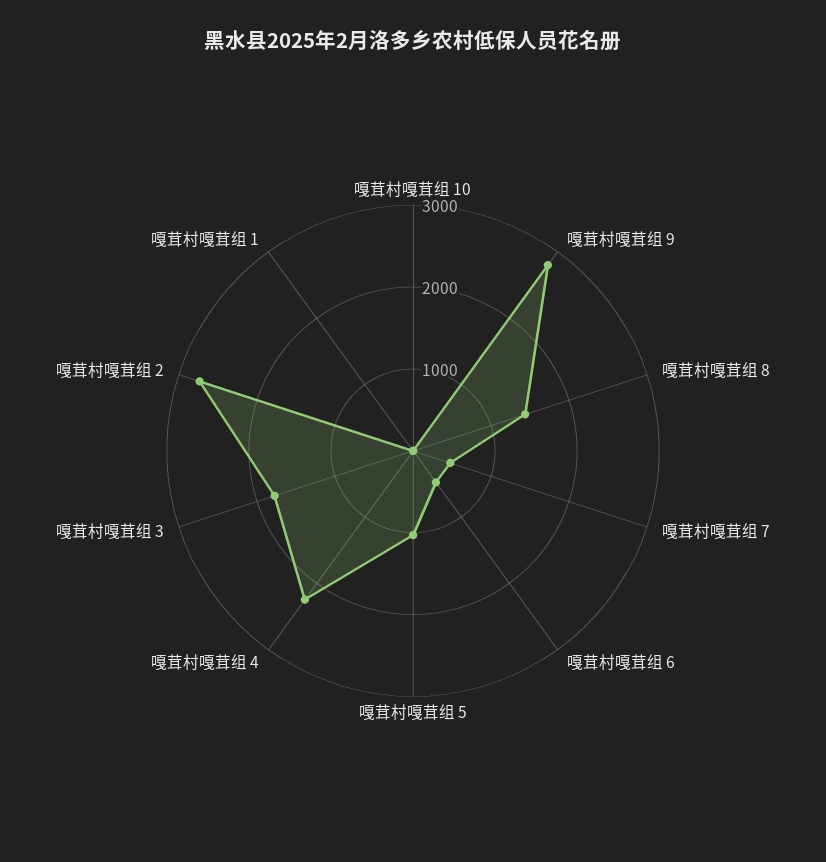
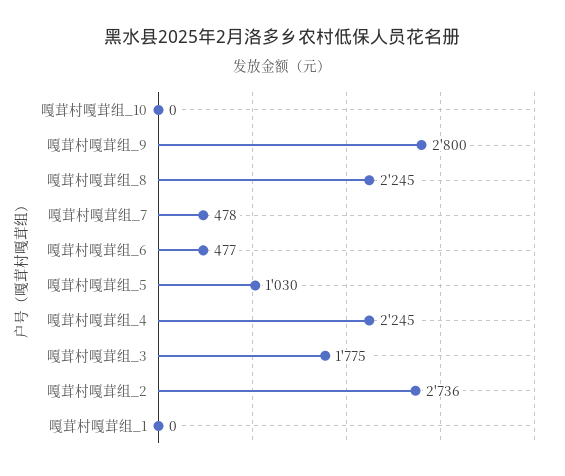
  {
    "嘎茸村嘎茸组 10": 0,
    "嘎茸村嘎茸组 9": 2800,
-   "嘎茸村嘎茸组 8": 1400,
+   "嘎茸村嘎茸组 8": 2245,
    "嘎茸村嘎茸组 7": 478,
    "嘎茸村嘎茸组 6": 477,
    "嘎茸村嘎茸组 5": 1030,
    "嘎茸村嘎茸组 4": 2245,
    "嘎茸村嘎茸组 3": 1775,
    "嘎茸村嘎茸组 2": 2736,
    "嘎茸村嘎茸组 1": 0
  }

